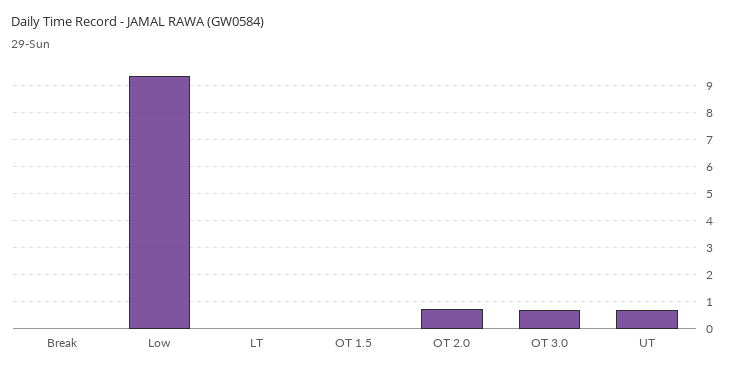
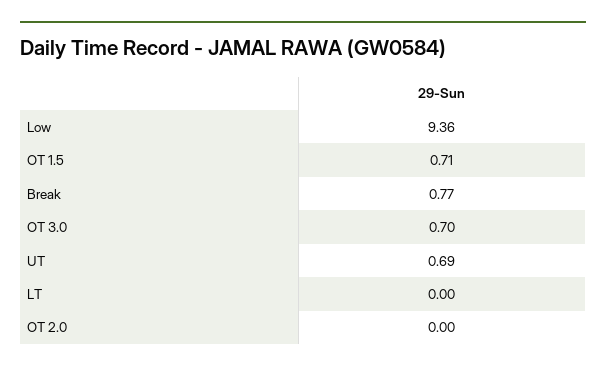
  {
-   "Break": 0,
+   "Break": 0.77,
    "Low": 9.36,
    "LT": 0,
-   "OT 1.5": 0,
+   "OT 1.5": 0.71,
-   "OT 2.0": 0.75,
+   "OT 2.0": 0,
    "OT 3.0": 0.7,
    "UT": 0.69
  }

